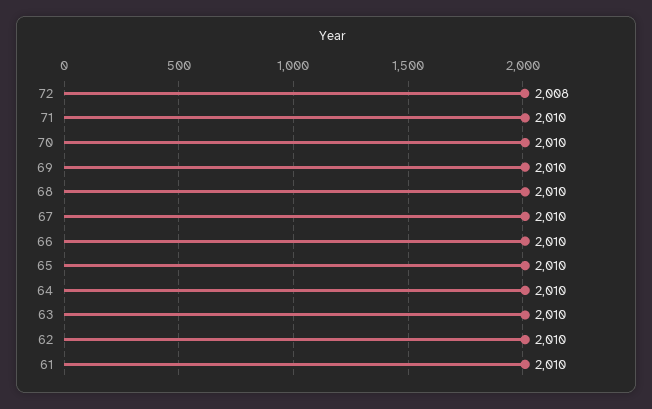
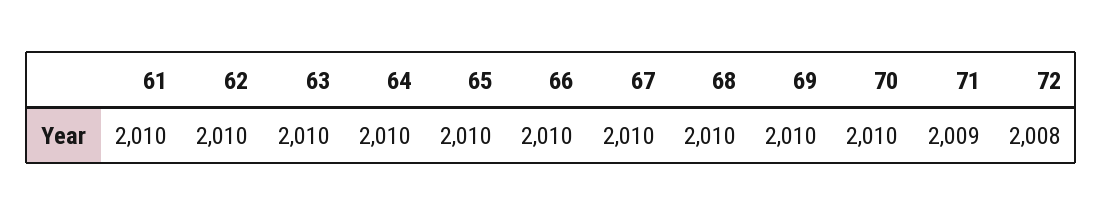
  {
    "72": 2008,
-   "71": 2010,
+   "71": 2009,
    "70": 2010,
    "69": 2010,
    "68": 2010,
    "67": 2010,
    "66": 2010,
    "65": 2010,
    "64": 2010,
    "63": 2010,
    "62": 2010,
    "61": 2010
  }

